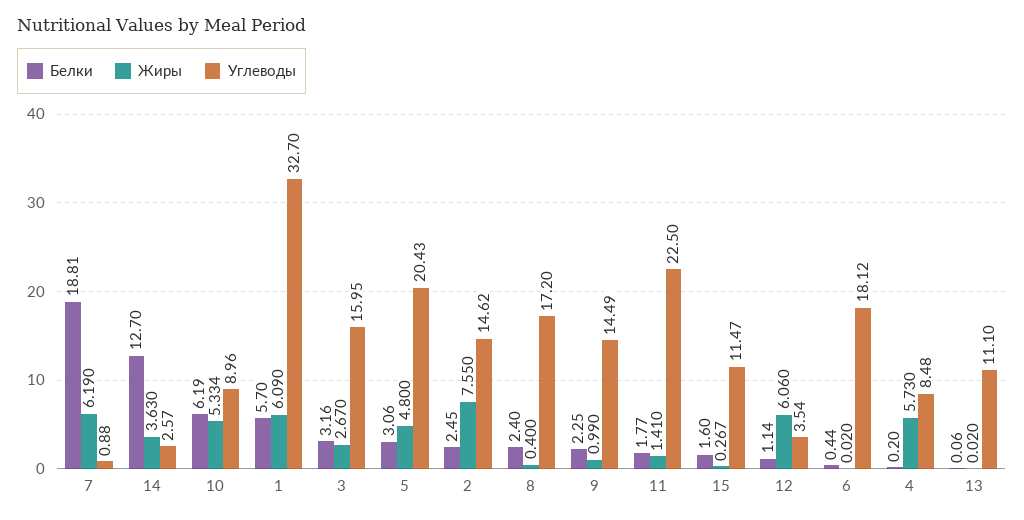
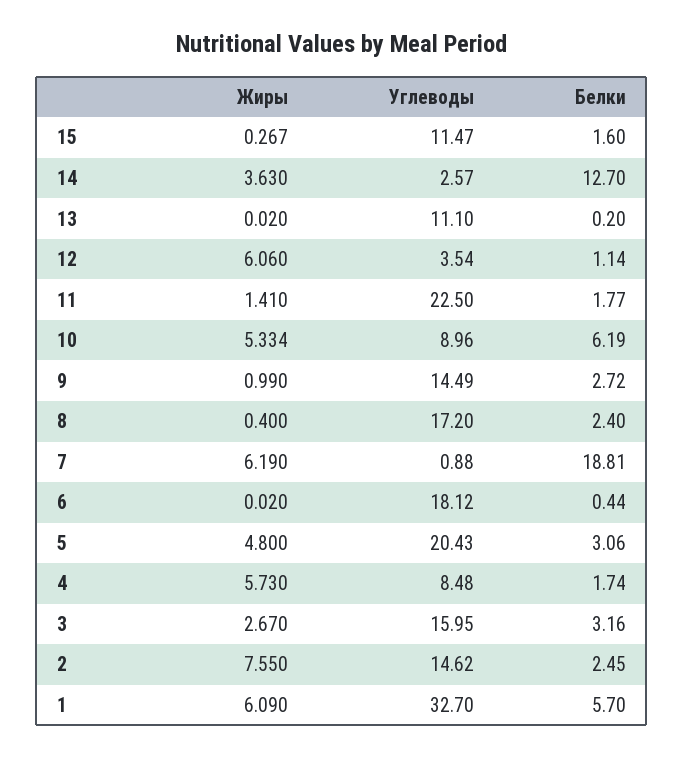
  {
    "Белки": {
      "7": 18.81,
      "14": 12.7,
      "10": 6.19,
      "1": 5.7,
      "3": 3.16,
      "5": 3.06,
      "2": 2.45,
      "8": 2.4,
-     "9": 2.25,
+     "9": 2.72,
      "11": 1.77,
      "15": 1.6,
      "12": 1.14,
      "6": 0.44,
-     "4": 0.2,
+     "4": 1.74,
-     "13": 0.06
+     "13": 0.2
    },
    "Жиры": {
      "7": 6.19,
      "14": 3.63,
      "10": 5.334,
      "1": 6.09,
      "3": 2.67,
      "5": 4.8,
      "2": 7.55,
      "8": 0.4,
      "9": 0.99,
      "11": 1.41,
      "15": 0.267,
      "12": 6.06,
      "6": 0.02,
      "4": 5.73,
      "13": 0.02
    },
    "Углеводы": {
      "7": 0.88,
      "14": 2.57,
      "10": 8.96,
      "1": 32.7,
      "3": 15.95,
      "5": 20.43,
      "2": 14.62,
      "8": 17.2,
      "9": 14.49,
      "11": 22.5,
      "15": 11.47,
      "12": 3.54,
      "6": 18.12,
      "4": 8.48,
      "13": 11.1
    }
  }

